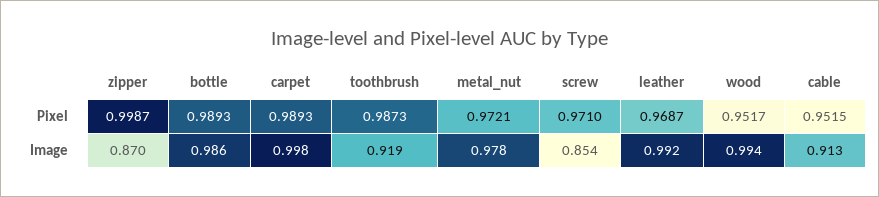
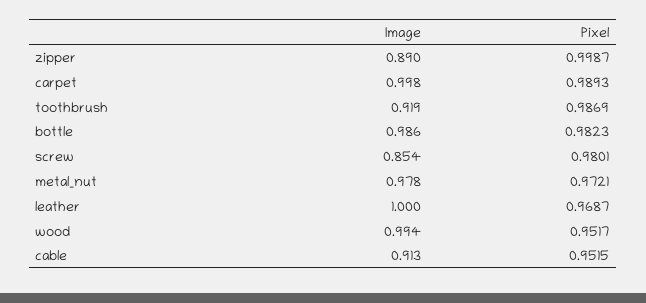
  {
    "zipper": {
      "Pixel": 0.9987,
-     "Image": 0.87
+     "Image": 0.89
    },
    "bottle": {
-     "Pixel": 0.9893,
+     "Pixel": 0.9823,
      "Image": 0.986
    },
    "carpet": {
      "Pixel": 0.9893,
      "Image": 0.998
    },
    "toothbrush": {
-     "Pixel": 0.9873,
+     "Pixel": 0.9869,
      "Image": 0.919
    },
    "metal_nut": {
      "Pixel": 0.9721,
      "Image": 0.978
    },
    "screw": {
-     "Pixel": 0.971,
+     "Pixel": 0.9801,
      "Image": 0.854
    },
    "leather": {
      "Pixel": 0.9687,
-     "Image": 0.992
+     "Image": 1
    },
    "wood": {
      "Pixel": 0.9517,
      "Image": 0.994
    },
    "cable": {
      "Pixel": 0.9515,
      "Image": 0.913
    }
  }

